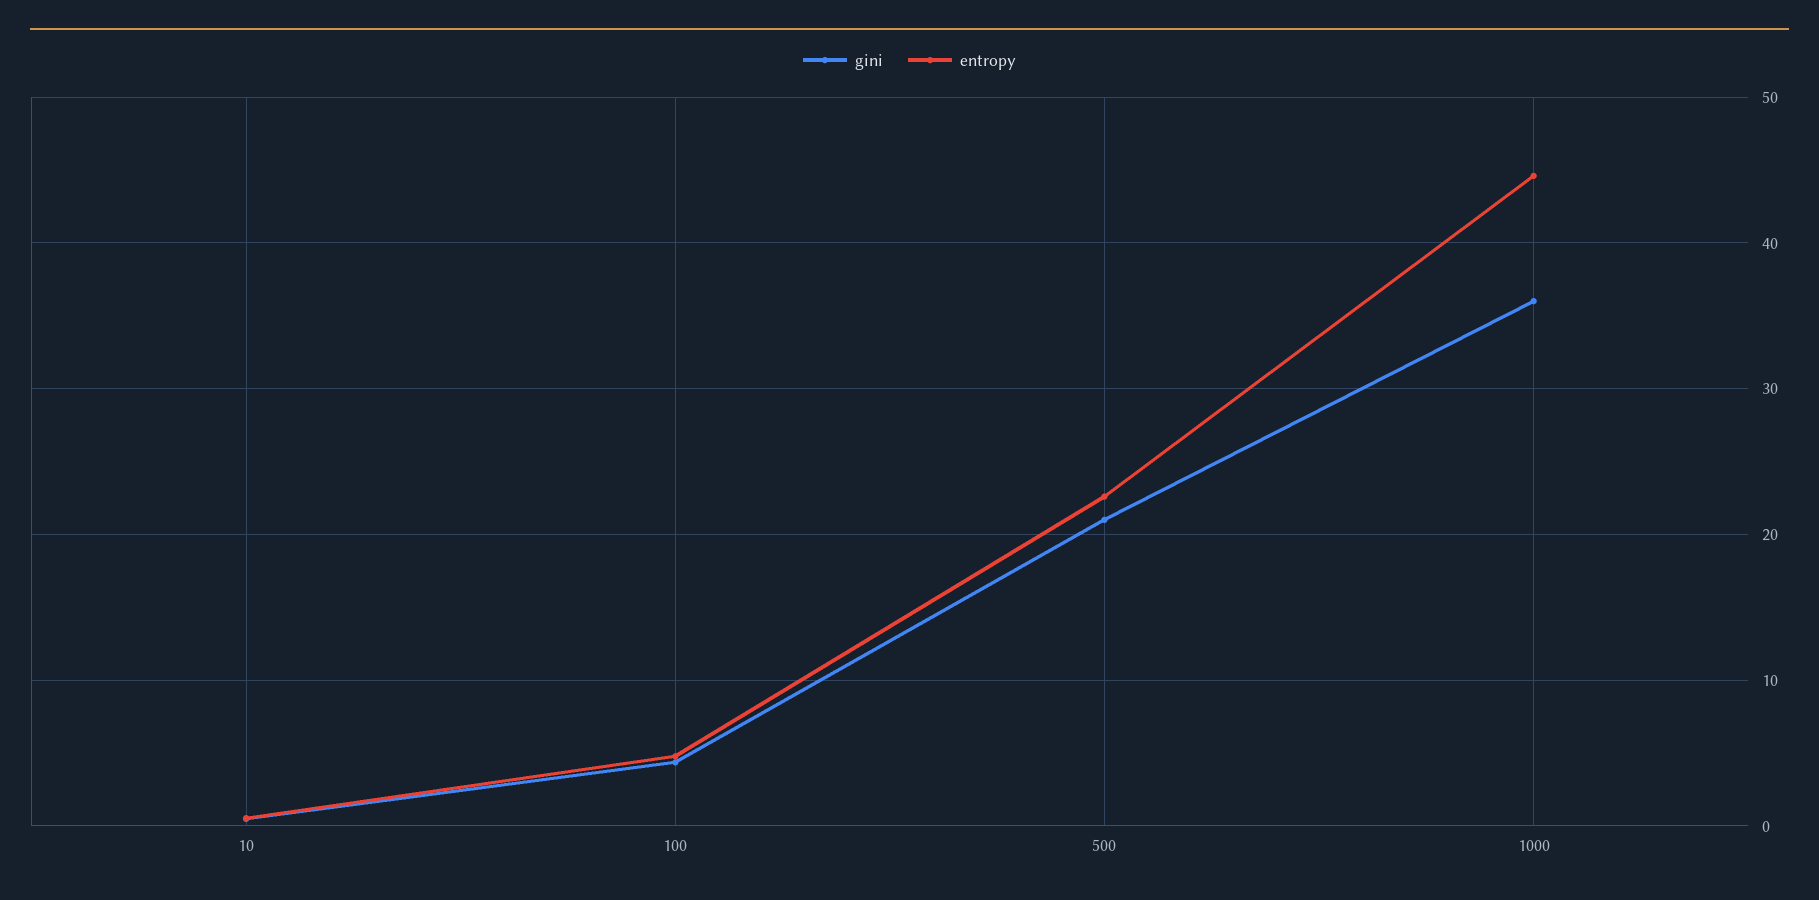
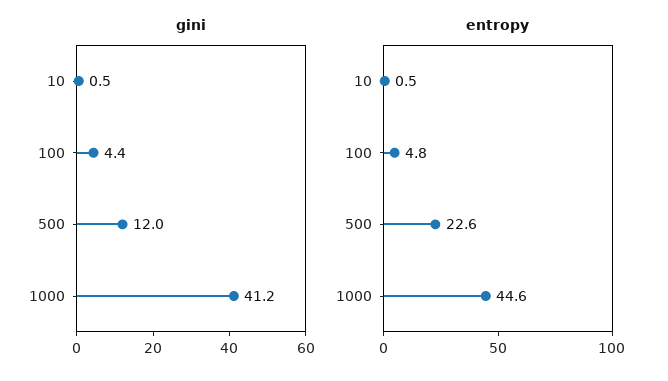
  {
    "gini": {
      "10": 0.5,
      "100": 4.4,
-     "500": 21,
+     "500": 12,
-     "1000": 36
+     "1000": 41.2
    },
    "entropy": {
      "10": 0.5,
      "100": 4.8,
      "500": 22.6,
      "1000": 44.6
    }
  }

